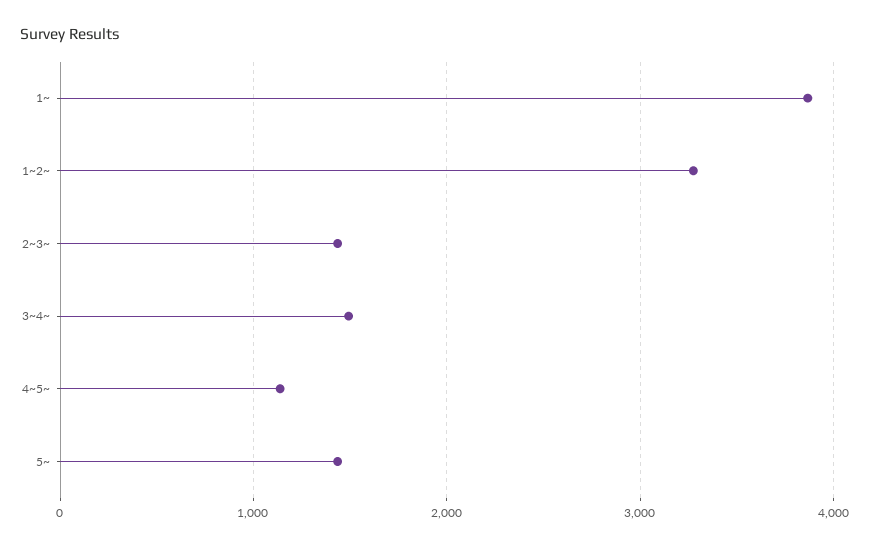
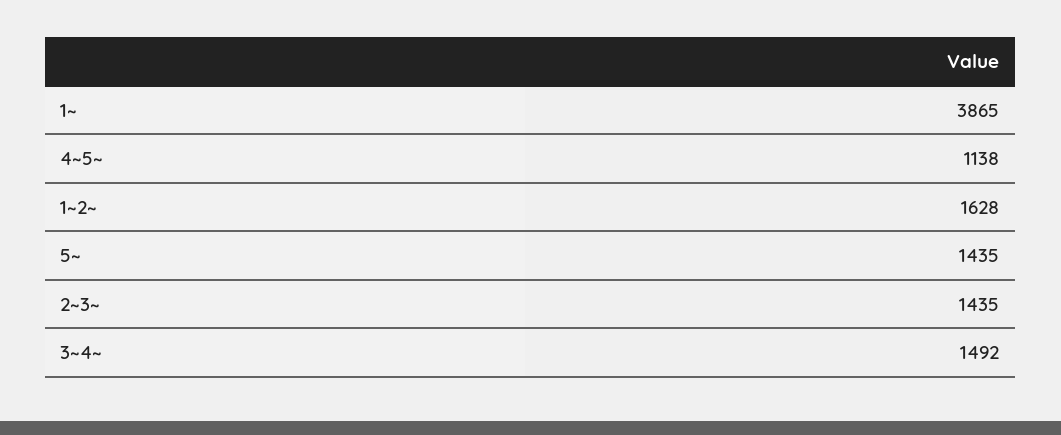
  {
    "1~": 3865,
-   "1~2~": 3300,
+   "1~2~": 1628,
    "2~3~": 1435,
    "3~4~": 1492,
    "4~5~": 1138,
    "5~": 1435
  }

